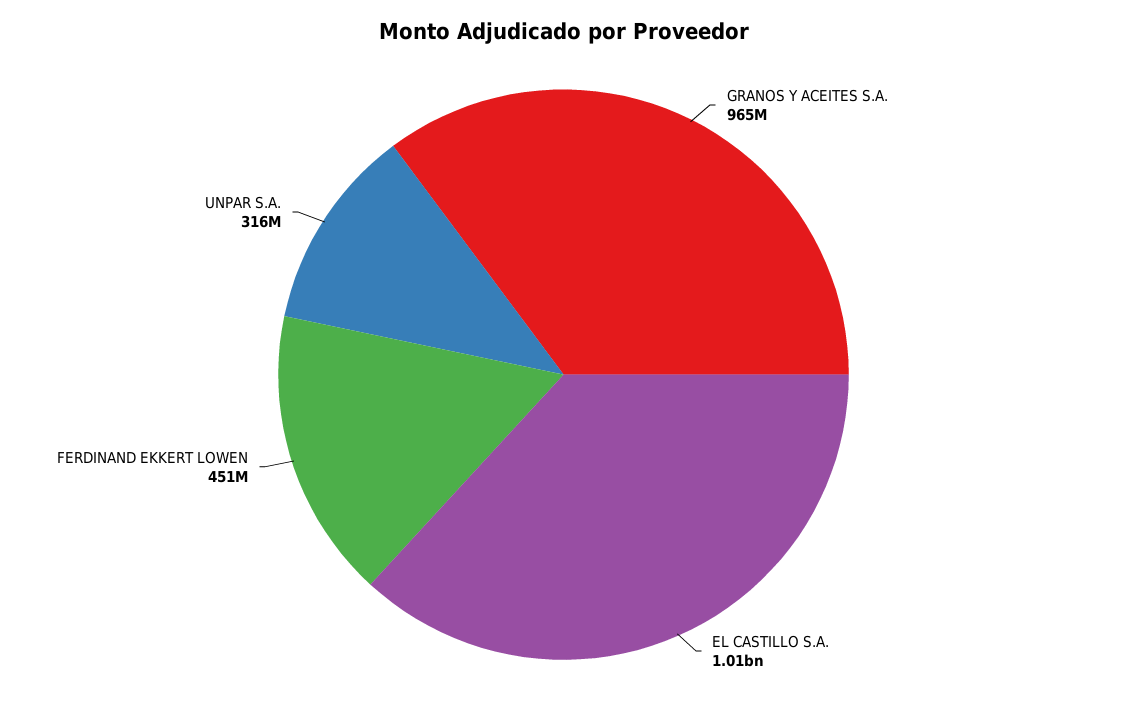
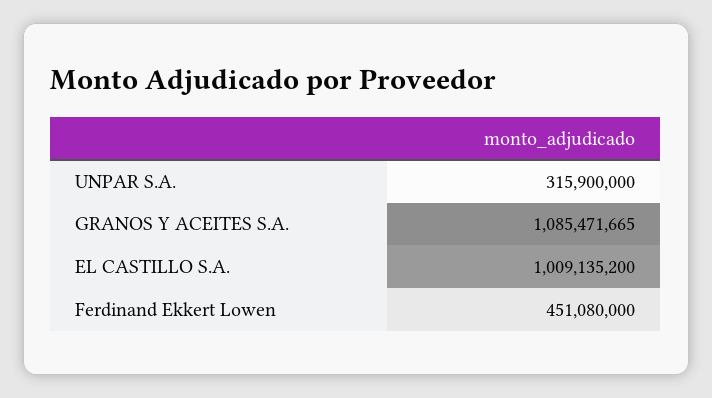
  {
-   "GRANOS Y ACEITES S.A.": 965000000,
+   "GRANOS Y ACEITES S.A.": 1085471665,
    "EL CASTILLO S.A.": 1009135200,
    "FERDINAND EKKERT LOWEN": 451080000,
    "UNPAR S.A.": 315900000
  }

